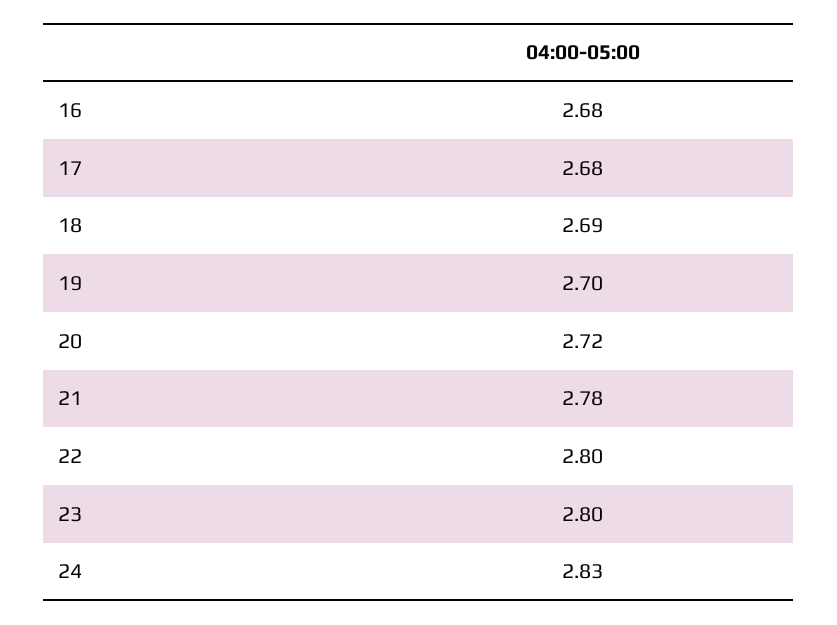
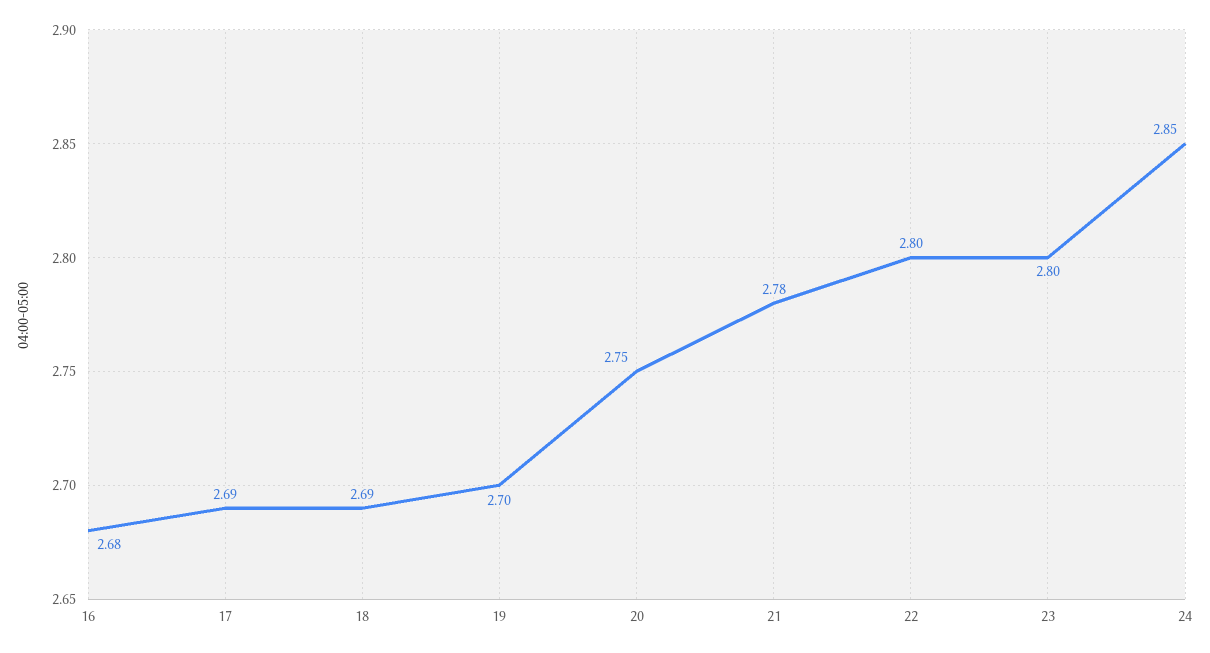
  {
    "16": 2.68,
-   "17": 2.68,
+   "17": 2.69,
    "18": 2.69,
    "19": 2.7,
-   "20": 2.72,
+   "20": 2.75,
    "21": 2.78,
    "22": 2.8,
    "23": 2.8,
-   "24": 2.83
+   "24": 2.85
  }

